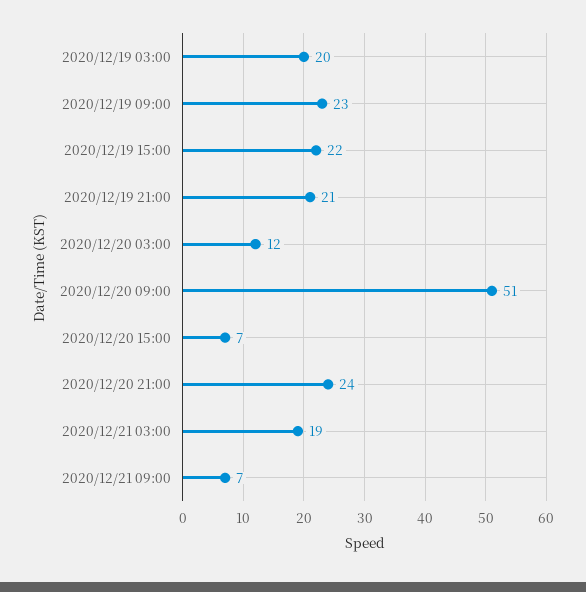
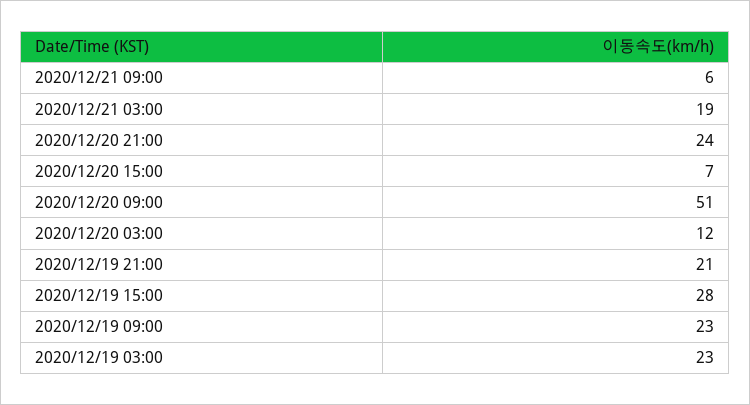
  {
-   "2020/12/19 03:00": 20,
+   "2020/12/19 03:00": 23,
    "2020/12/19 09:00": 23,
-   "2020/12/19 15:00": 22,
+   "2020/12/19 15:00": 28,
    "2020/12/19 21:00": 21,
    "2020/12/20 03:00": 12,
    "2020/12/20 09:00": 51,
    "2020/12/20 15:00": 7,
    "2020/12/20 21:00": 24,
    "2020/12/21 03:00": 19,
-   "2020/12/21 09:00": 7
+   "2020/12/21 09:00": 6
  }

